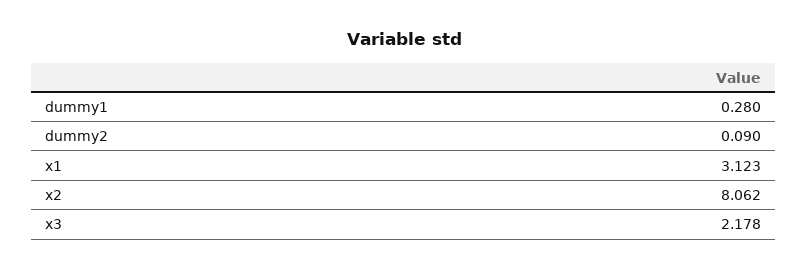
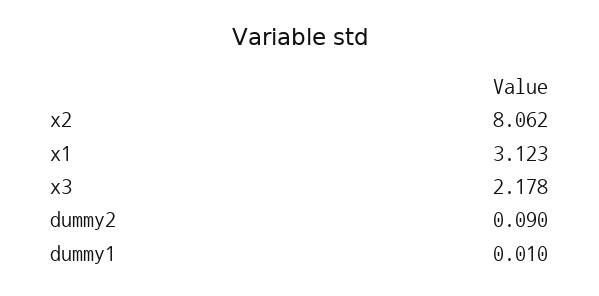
  {
-   "dummy1": 0.28,
+   "dummy1": 0.01,
    "dummy2": 0.09,
    "x1": 3.123,
    "x2": 8.062,
    "x3": 2.178
  }

